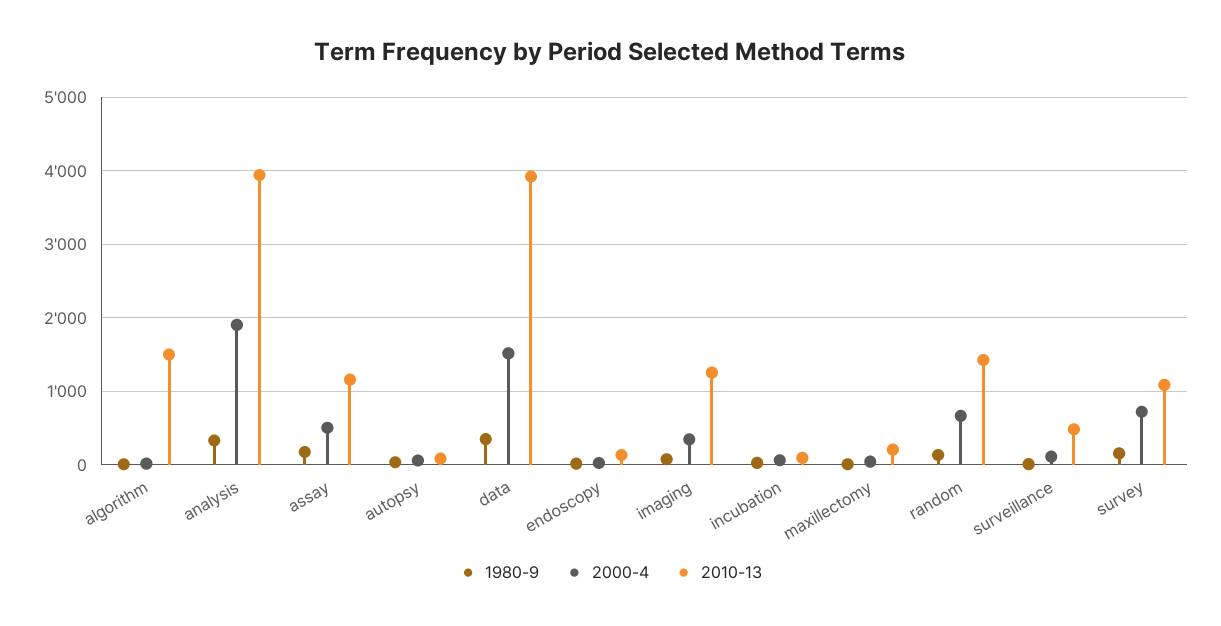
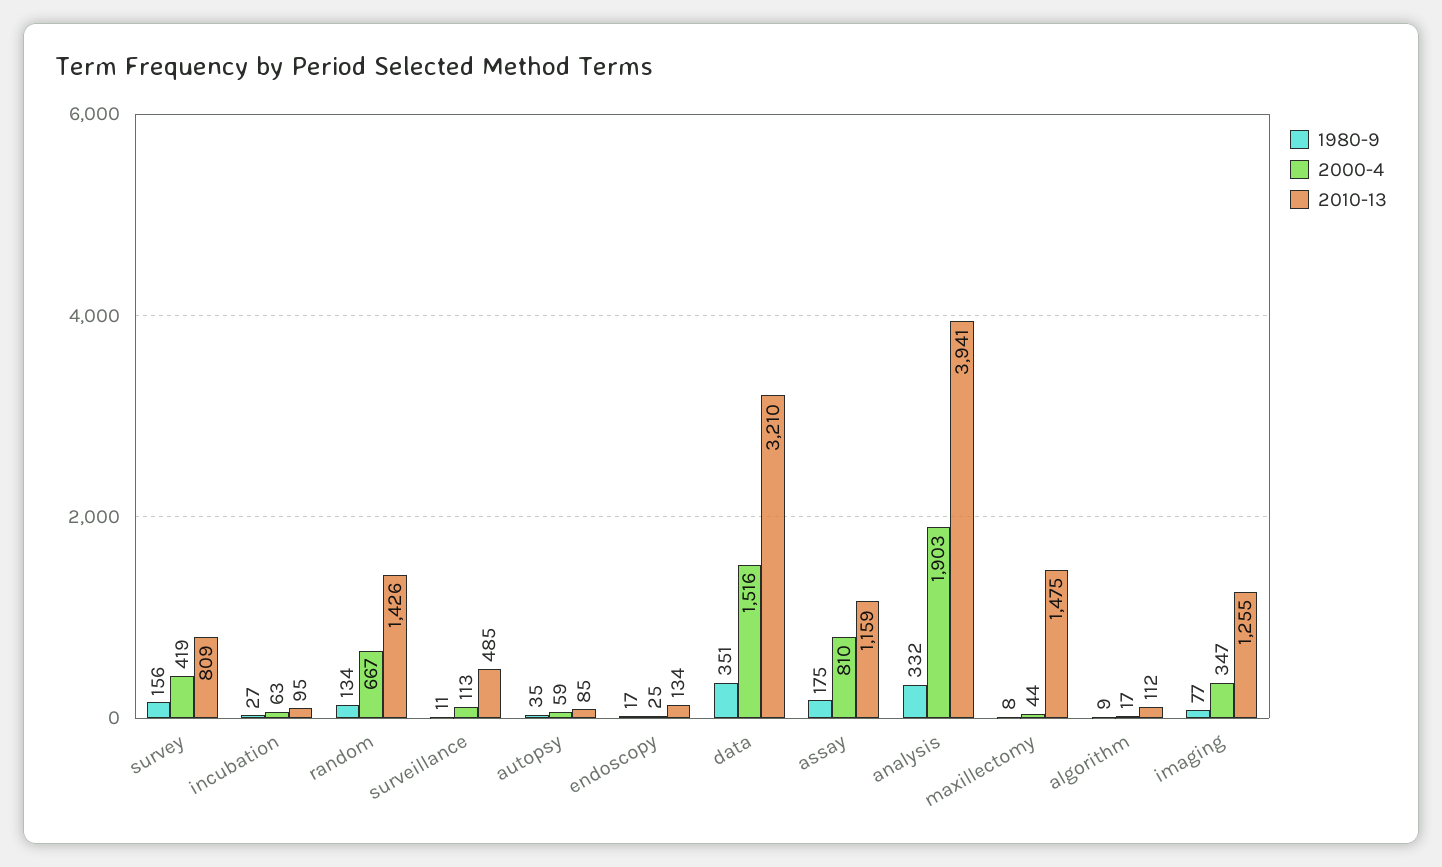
  {
    "1980-9": {
      "algorithm": 9,
      "analysis": 332,
      "assay": 175,
      "autopsy": 35,
      "data": 351,
      "endoscopy": 17,
      "imaging": 77,
      "incubation": 27,
      "maxillectomy": 8,
      "random": 134,
      "surveillance": 11,
      "survey": 156
    },
    "2000-4": {
      "algorithm": 17,
      "analysis": 1903,
-     "assay": 500,
+     "assay": 810,
      "autopsy": 59,
      "data": 1516,
      "endoscopy": 25,
      "imaging": 347,
      "incubation": 63,
      "maxillectomy": 44,
      "random": 667,
      "surveillance": 113,
-     "survey": 700
+     "survey": 419
    },
    "2010-13": {
-     "algorithm": 1500,
+     "algorithm": 112,
      "analysis": 3941,
      "assay": 1159,
      "autopsy": 85,
-     "data": 3900,
+     "data": 3210,
      "endoscopy": 134,
      "imaging": 1255,
      "incubation": 95,
-     "maxillectomy": 200,
+     "maxillectomy": 1475,
      "random": 1426,
      "surveillance": 485,
-     "survey": 1100
+     "survey": 809
    }
  }

